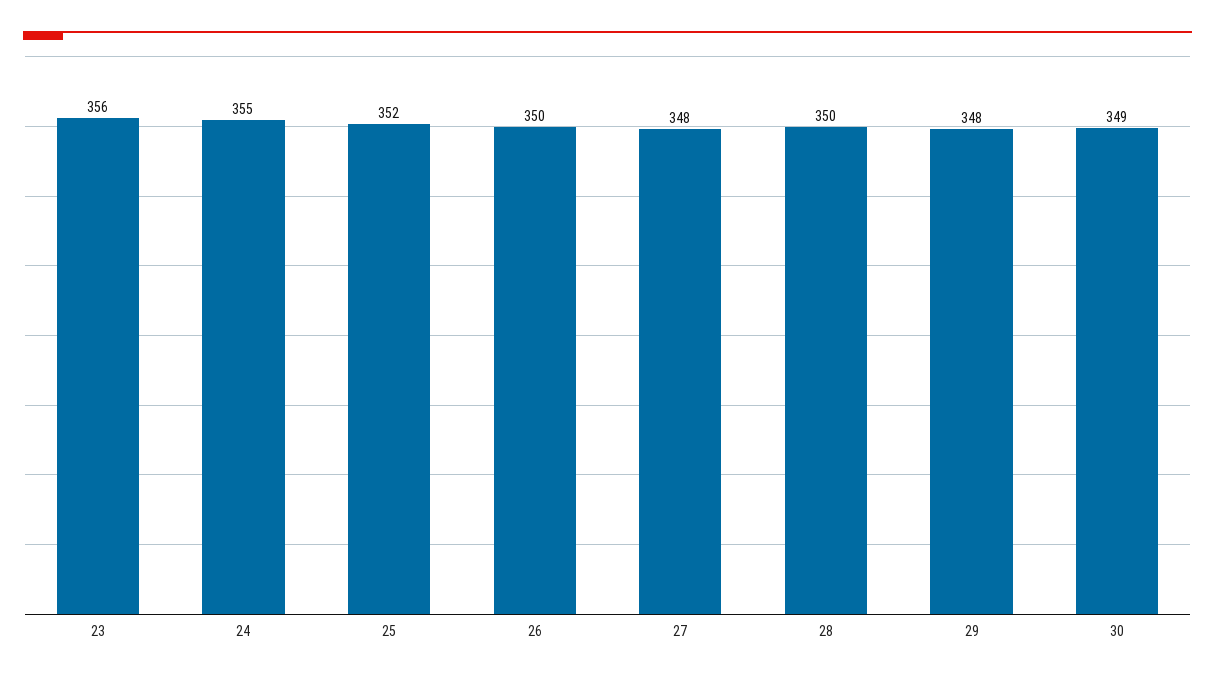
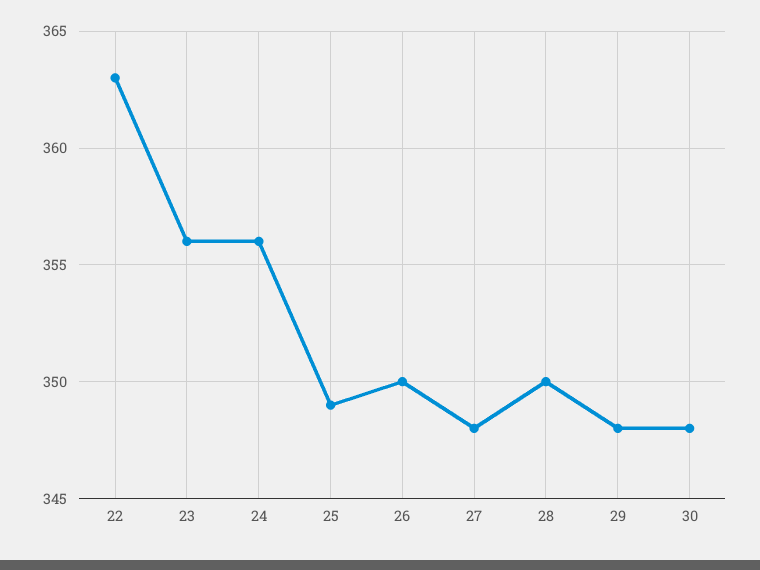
  {
    "23": 356,
-   "24": 355,
+   "24": 356,
-   "25": 352,
+   "25": 349,
    "26": 350,
    "27": 348,
    "28": 350,
    "29": 348,
-   "30": 349
+   "30": 348,
+   "22": 363
  }

